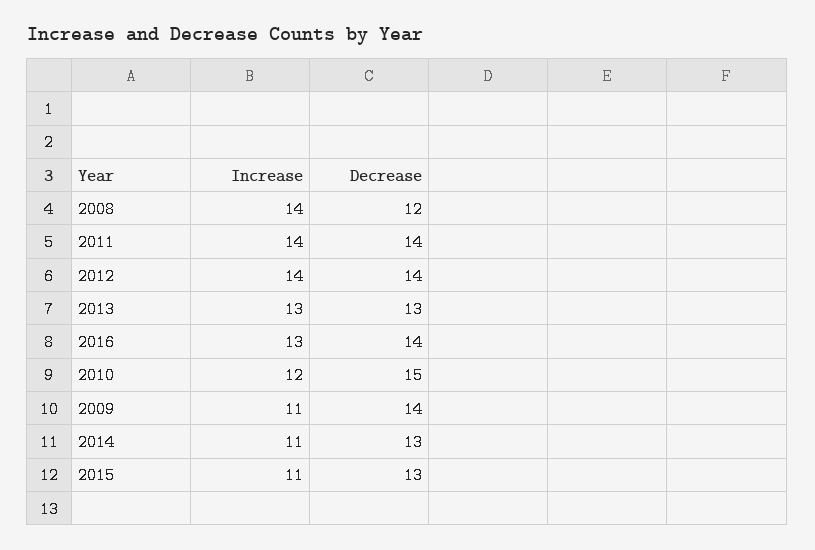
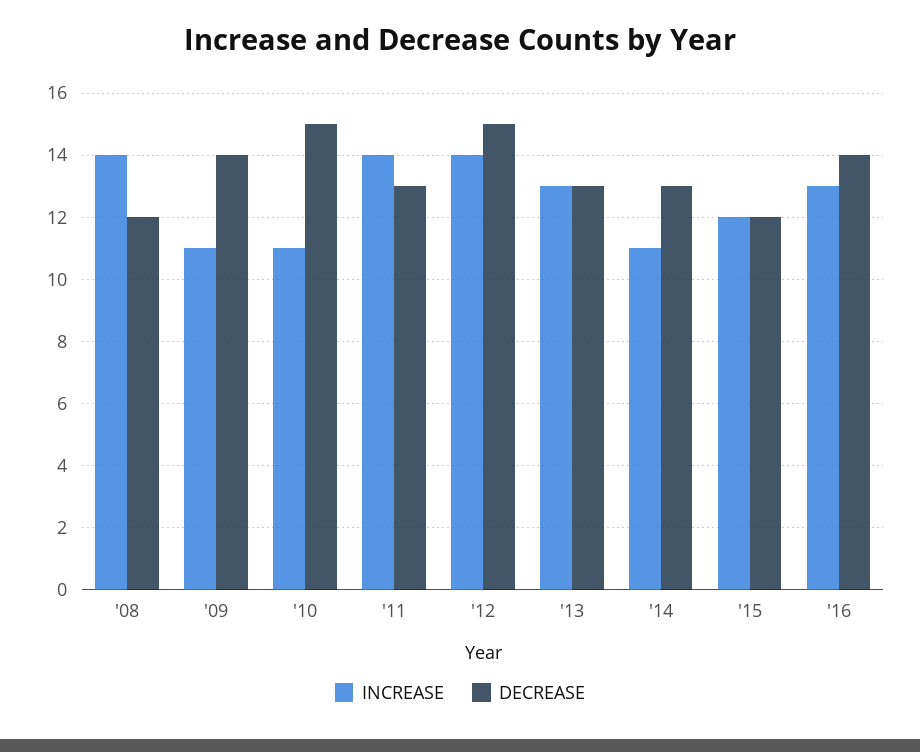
  {
    "Increase": {
      "2008": 14,
      "2011": 14,
      "2012": 14,
      "2013": 13,
      "2016": 13,
-     "2010": 12,
+     "2010": 11,
      "2009": 11,
      "2014": 11,
-     "2015": 11
+     "2015": 12
    },
    "Decrease": {
      "2008": 12,
-     "2011": 14,
+     "2011": 13,
-     "2012": 14,
+     "2012": 15,
      "2013": 13,
      "2016": 14,
      "2010": 15,
      "2009": 14,
      "2014": 13,
-     "2015": 13
+     "2015": 12
    }
  }

